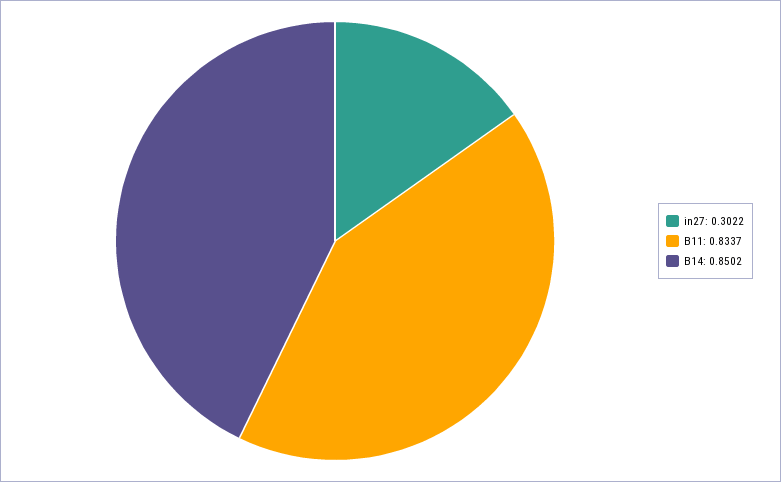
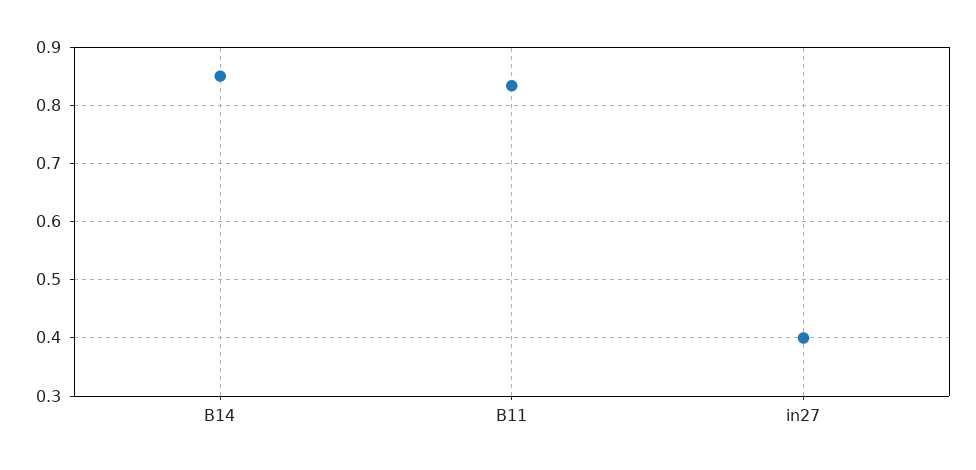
  {
-   "in27": 0.3022,
+   "in27": 0.4,
    "B11": 0.8337,
    "B14": 0.8502
  }

